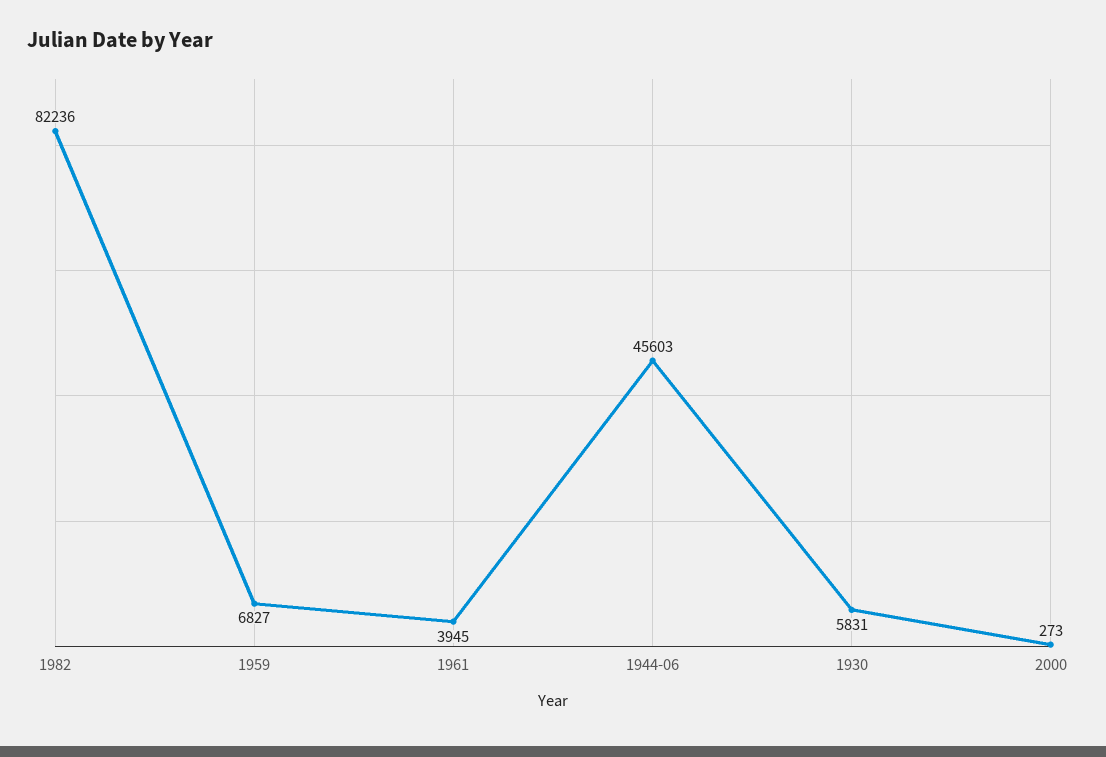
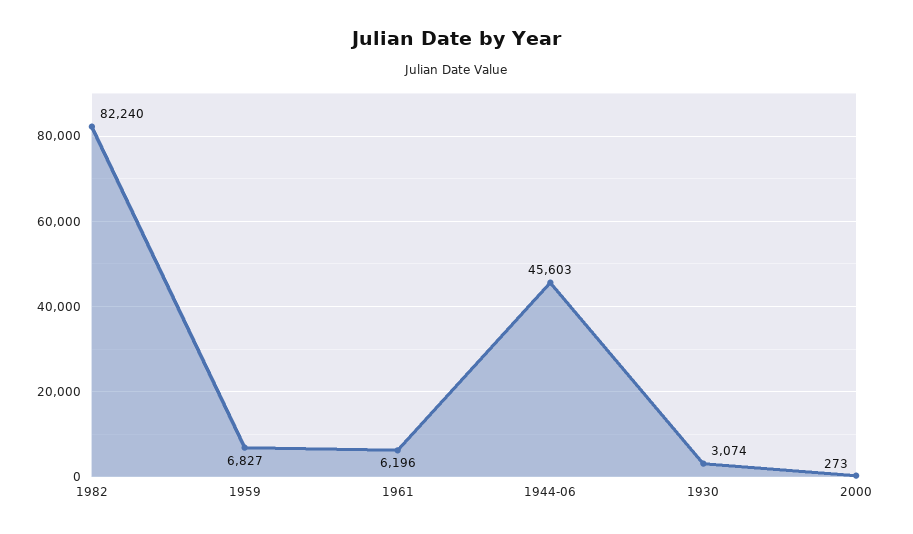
  {
-   "1982": 82236,
+   "1982": 82240,
    "1959": 6827,
-   "1961": 3945,
+   "1961": 6196,
    "1944-06": 45603,
-   "1930": 5831,
+   "1930": 3074,
    "2000": 273
  }

